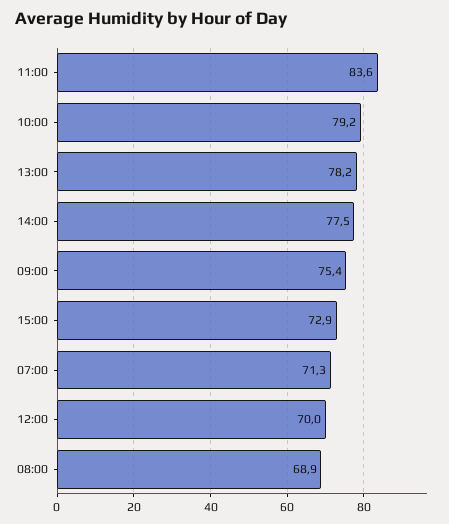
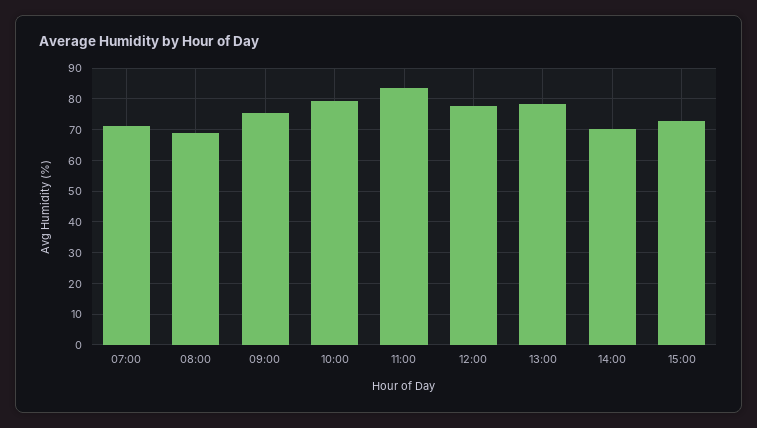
  {
    "11:00": 83.6,
    "10:00": 79.2,
    "13:00": 78.2,
-   "14:00": 77.5,
+   "14:00": 70,
    "09:00": 75.4,
    "15:00": 72.9,
    "07:00": 71.3,
-   "12:00": 70,
+   "12:00": 78,
    "08:00": 68.9
  }

